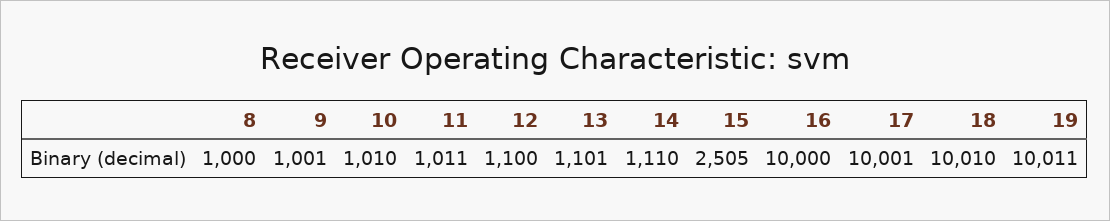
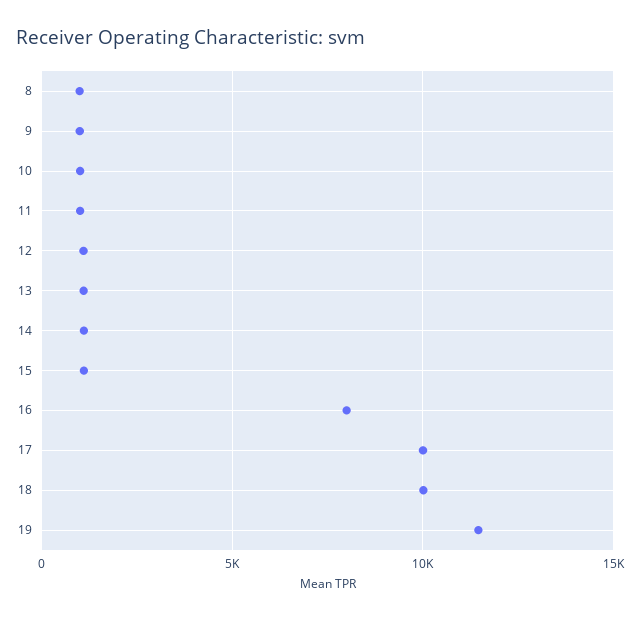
  {
    "8": 1000,
    "9": 1001,
    "10": 1010,
    "11": 1011,
    "12": 1100,
    "13": 1101,
    "14": 1110,
-   "15": 2505,
+   "15": 1000,
-   "16": 10000,
+   "16": 8000,
    "17": 10001,
    "18": 10010,
-   "19": 10011
+   "19": 11500
  }

